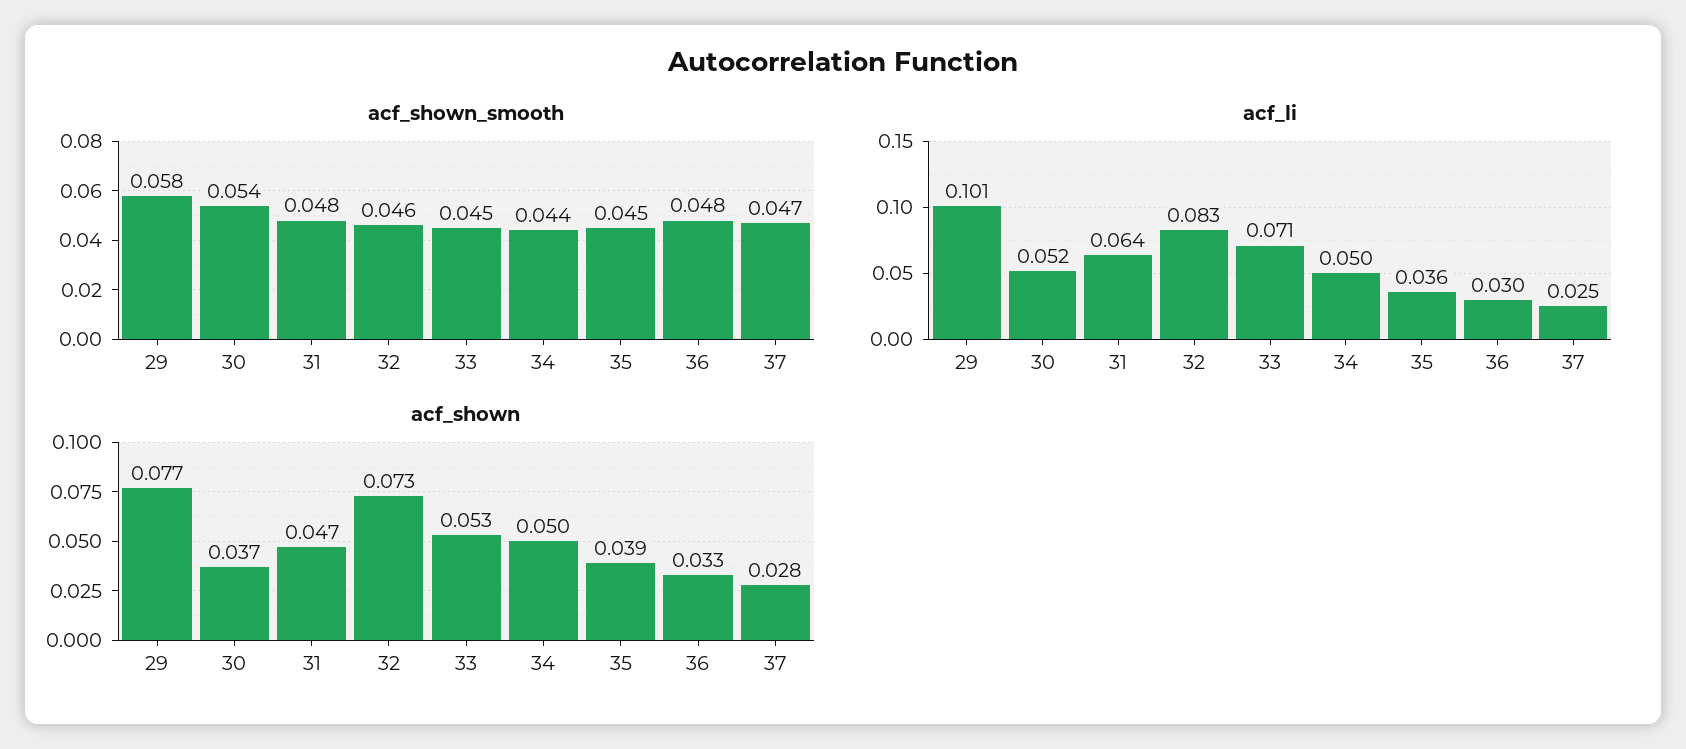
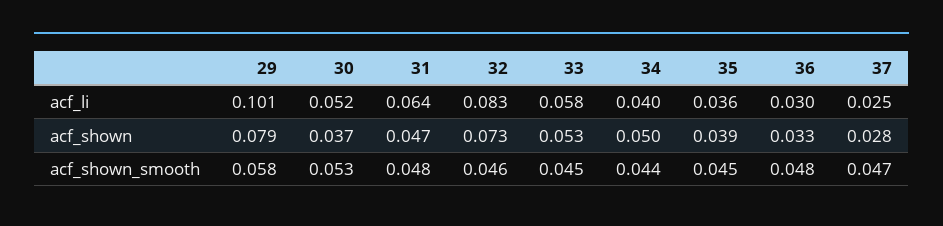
  {
    "acf_shown_smooth": {
      "29": 0.058,
-     "30": 0.054,
+     "30": 0.053,
      "31": 0.048,
      "32": 0.046,
      "33": 0.045,
      "34": 0.044,
      "35": 0.045,
      "36": 0.048,
      "37": 0.047
    },
    "acf_li": {
      "29": 0.101,
      "30": 0.052,
      "31": 0.064,
      "32": 0.083,
-     "33": 0.071,
+     "33": 0.058,
-     "34": 0.05,
+     "34": 0.04,
      "35": 0.036,
      "36": 0.03,
      "37": 0.025
    },
    "acf_shown": {
-     "29": 0.077,
+     "29": 0.079,
      "30": 0.037,
      "31": 0.047,
      "32": 0.073,
      "33": 0.053,
      "34": 0.05,
      "35": 0.039,
      "36": 0.033,
      "37": 0.028
    }
  }

